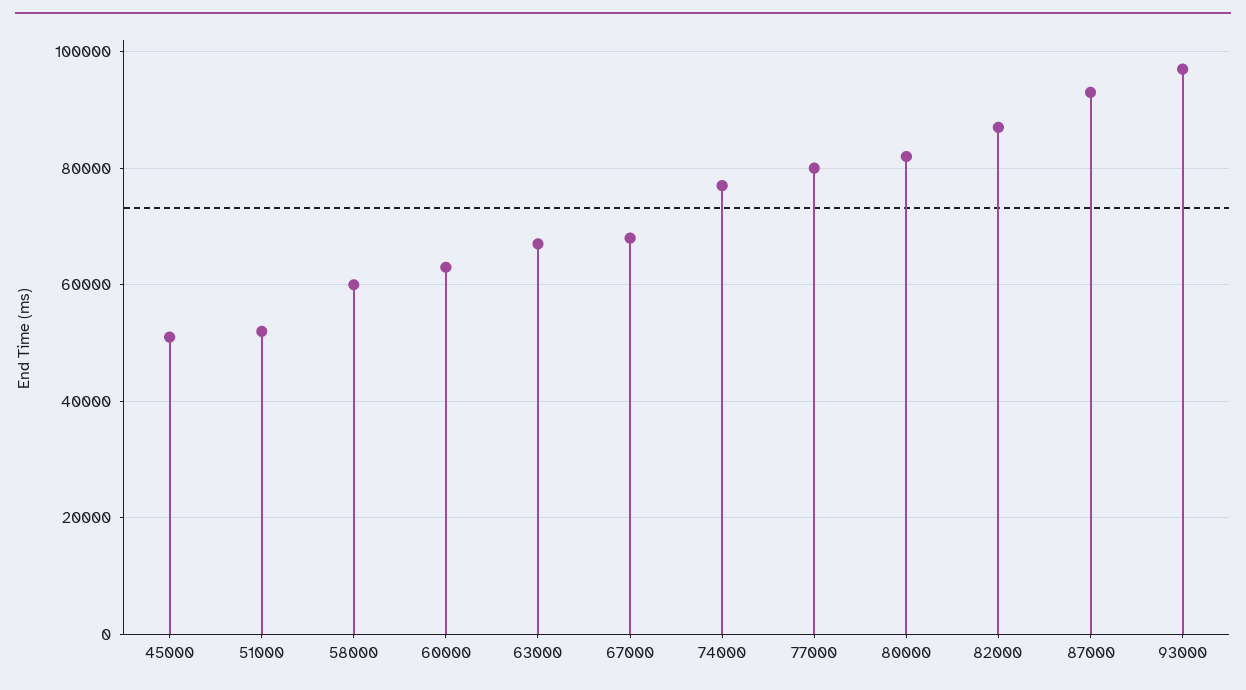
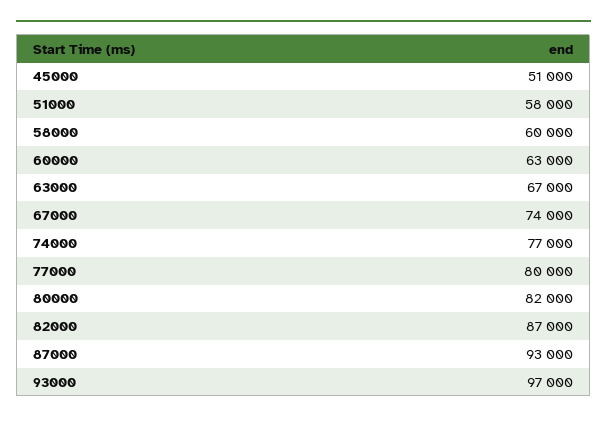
  {
    "45000": 51000,
-   "51000": 52000,
+   "51000": 58000,
    "58000": 60000,
    "60000": 63000,
    "63000": 67000,
-   "67000": 68000,
+   "67000": 74000,
    "74000": 77000,
    "77000": 80000,
    "80000": 82000,
    "82000": 87000,
    "87000": 93000,
    "93000": 97000
  }

